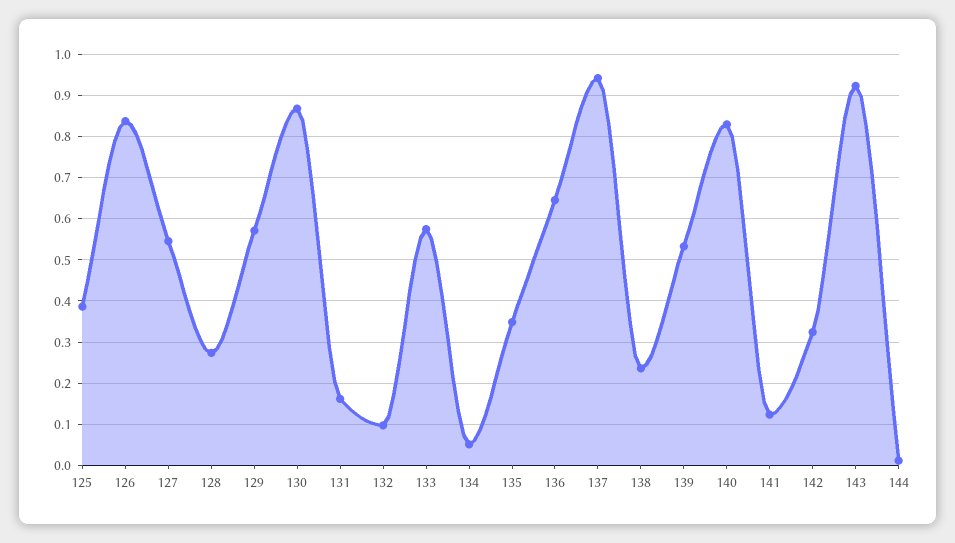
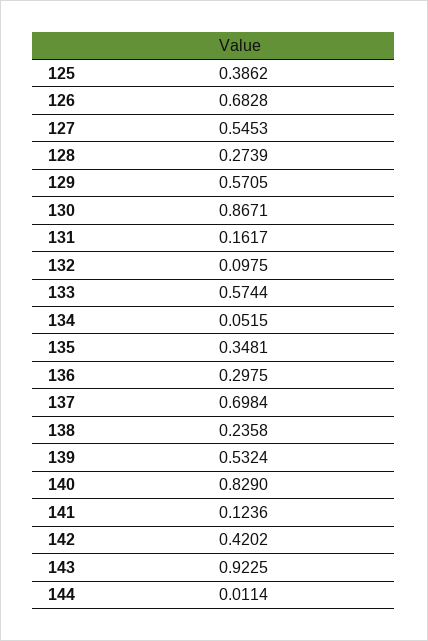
  {
    "125": 0.3862,
-   "126": 0.84,
+   "126": 0.6828,
    "127": 0.5453,
    "128": 0.2739,
    "129": 0.5705,
    "130": 0.8671,
    "131": 0.1617,
    "132": 0.0975,
    "133": 0.5744,
    "134": 0.0515,
    "135": 0.3481,
-   "136": 0.64,
+   "136": 0.2975,
-   "137": 0.94,
+   "137": 0.6984,
    "138": 0.2358,
    "139": 0.5324,
    "140": 0.829,
    "141": 0.1236,
-   "142": 0.32,
+   "142": 0.4202,
    "143": 0.9225,
    "144": 0.0114
  }

